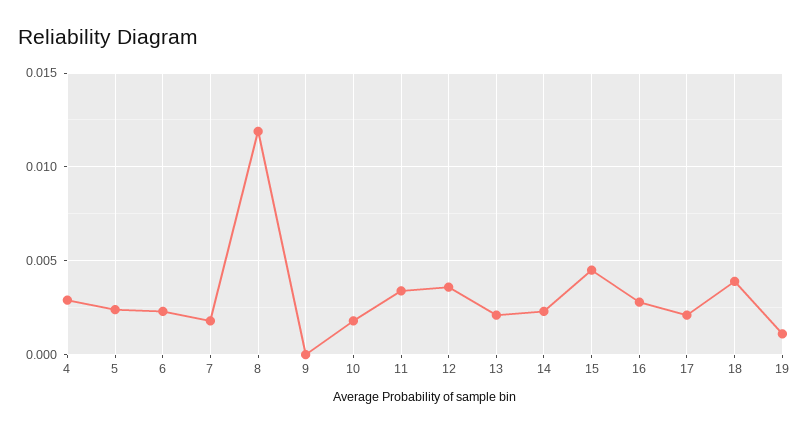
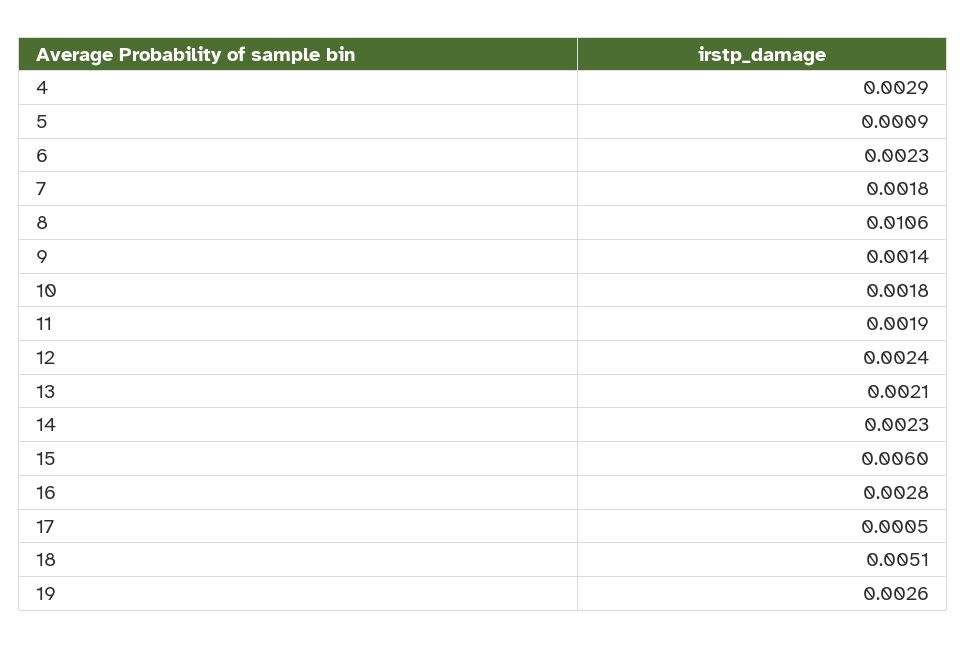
  {
    "4": 0.0029,
-   "5": 0.0025,
+   "5": 0.0009,
    "6": 0.0023,
    "7": 0.0018,
-   "8": 0.012,
+   "8": 0.0106,
-   "9": 0,
+   "9": 0.0014,
    "10": 0.0018,
-   "11": 0.0035,
+   "11": 0.0019,
-   "12": 0.0035,
+   "12": 0.0024,
    "13": 0.0021,
    "14": 0.0023,
-   "15": 0.0045,
+   "15": 0.006,
    "16": 0.0028,
-   "17": 0.002,
+   "17": 0.0005,
-   "18": 0.004,
+   "18": 0.0051,
-   "19": 0.001
+   "19": 0.0026
  }

